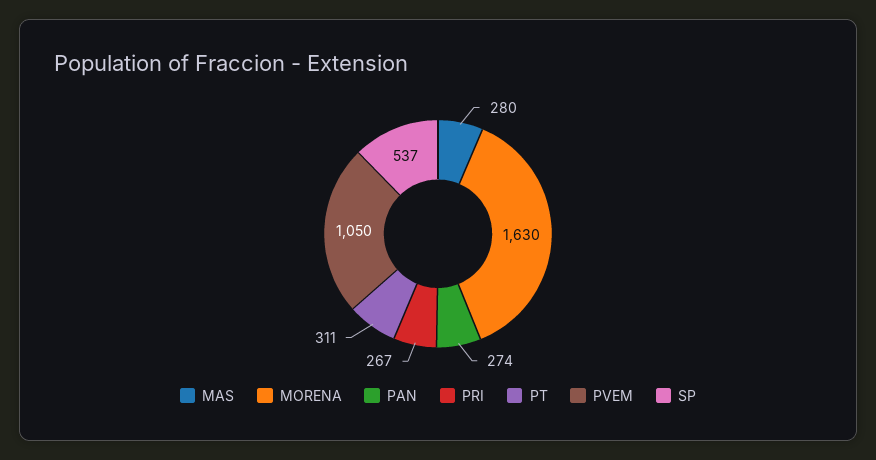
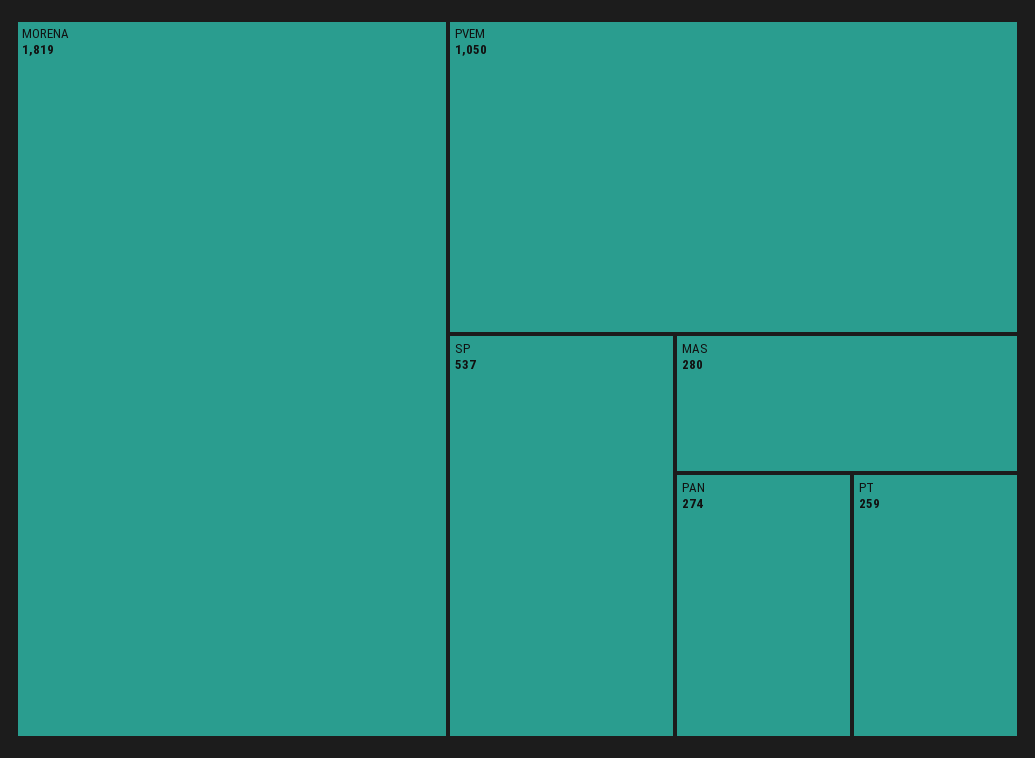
  {
    "MAS": 280,
-   "MORENA": 1630,
+   "MORENA": 1819,
    "PAN": 274,
-   "PRI": 267,
-   "PT": 311,
+   "PT": 259,
    "PVEM": 1050,
    "SP": 537
  }

